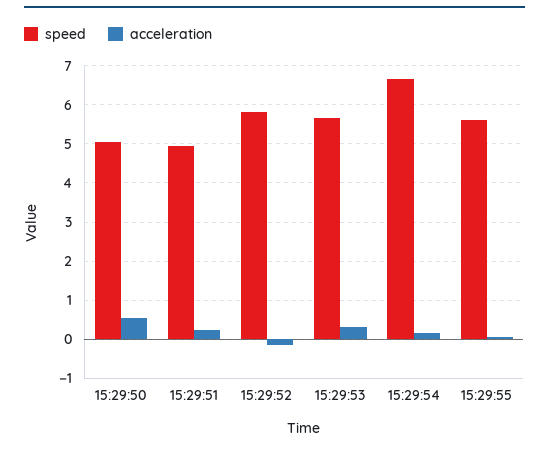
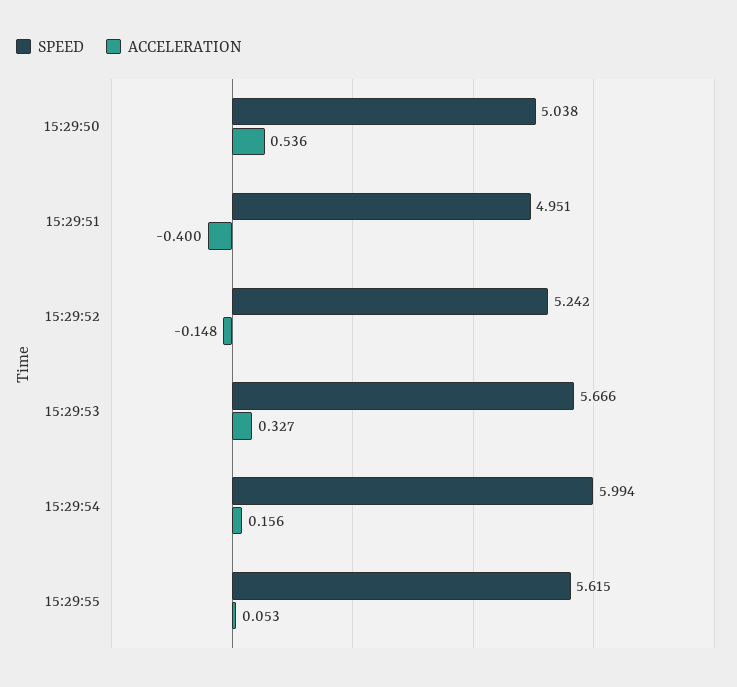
  {
    "speed": {
      "15:29:50": 5.038,
      "15:29:51": 4.951,
-     "15:29:52": 5.8,
+     "15:29:52": 5.242,
      "15:29:53": 5.666,
-     "15:29:54": 6.6,
+     "15:29:54": 5.994,
      "15:29:55": 5.615
    },
    "acceleration": {
      "15:29:50": 0.536,
-     "15:29:51": 0.2,
+     "15:29:51": -0.4,
      "15:29:52": -0.148,
      "15:29:53": 0.327,
      "15:29:54": 0.156,
      "15:29:55": 0.053
    }
  }

